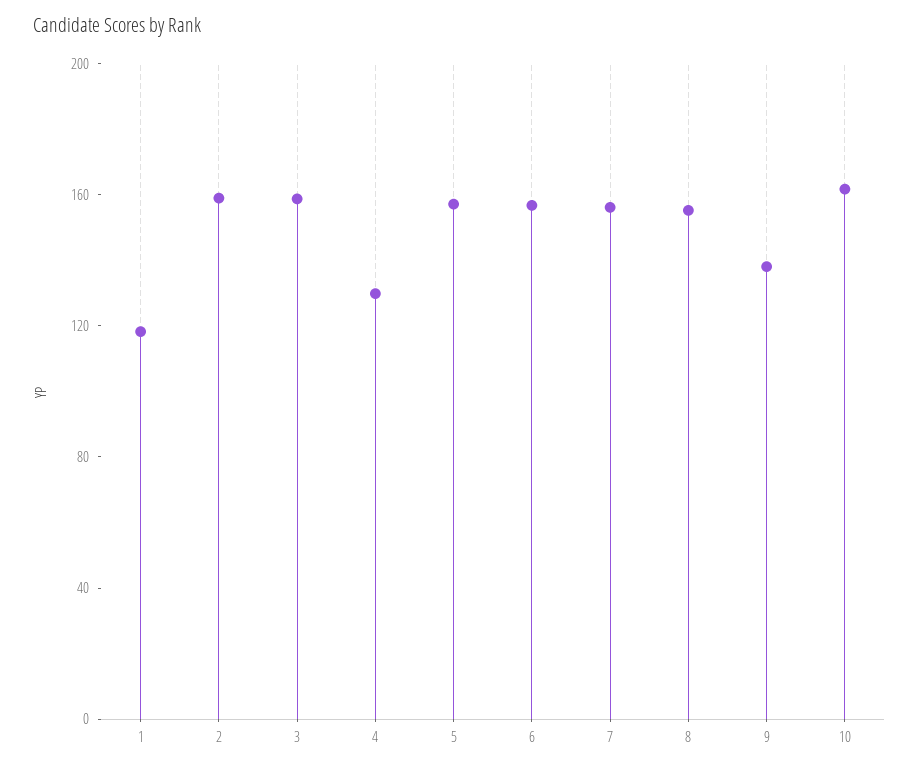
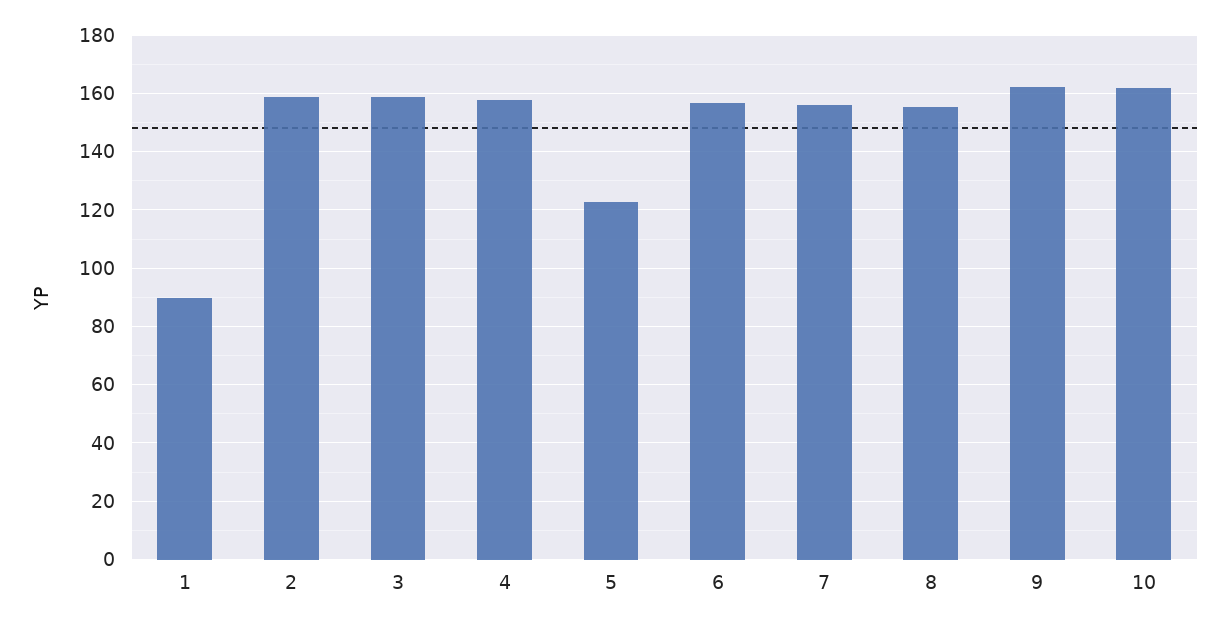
  {
-   "1": 120,
+   "1": 90,
    "2": 160,
    "3": 157.5,
-   "4": 130,
+   "4": 157.5,
-   "5": 160,
+   "5": 122.5,
    "6": 157.5,
    "7": 155,
    "8": 155,
-   "9": 140,
+   "9": 162.5,
    "10": 162.5
  }

